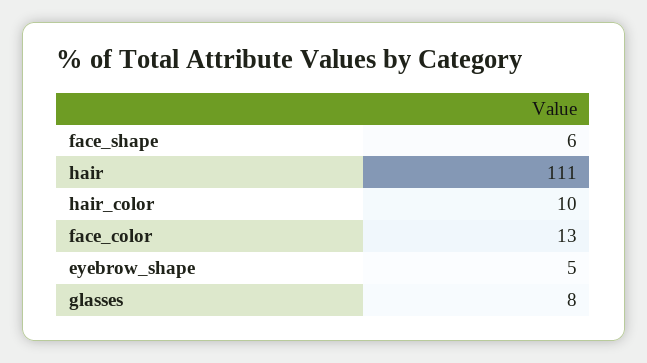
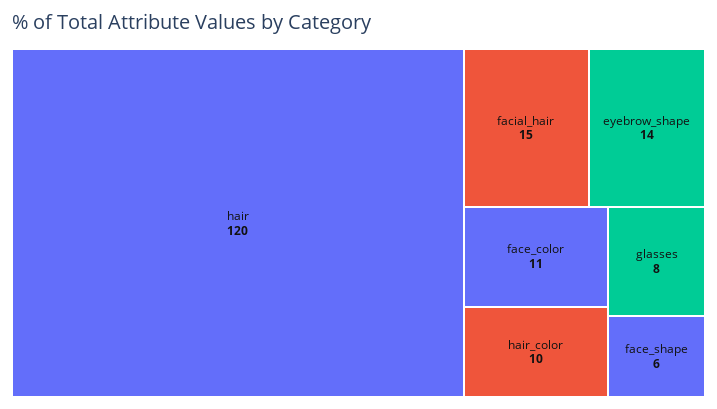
  {
    "face_shape": 6,
-   "hair": 111,
+   "hair": 120,
    "hair_color": 10,
-   "face_color": 13,
+   "face_color": 11,
-   "eyebrow_shape": 5,
+   "eyebrow_shape": 14,
-   "glasses": 8
+   "glasses": 8,
+   "facial_hair": 15
  }

